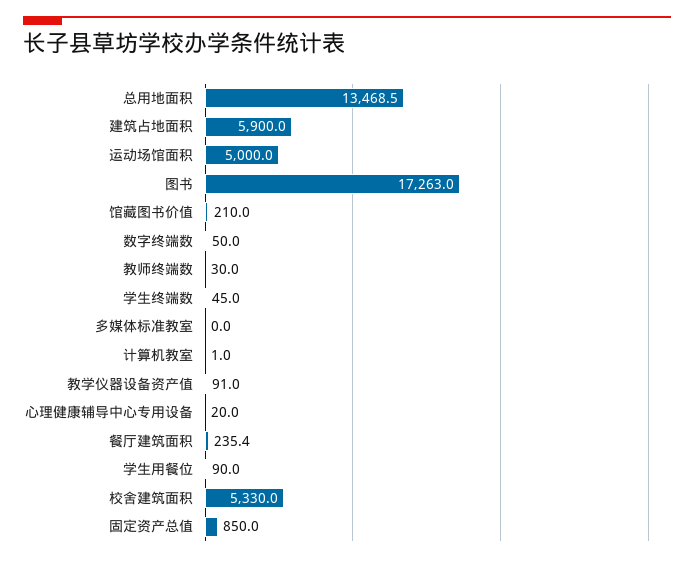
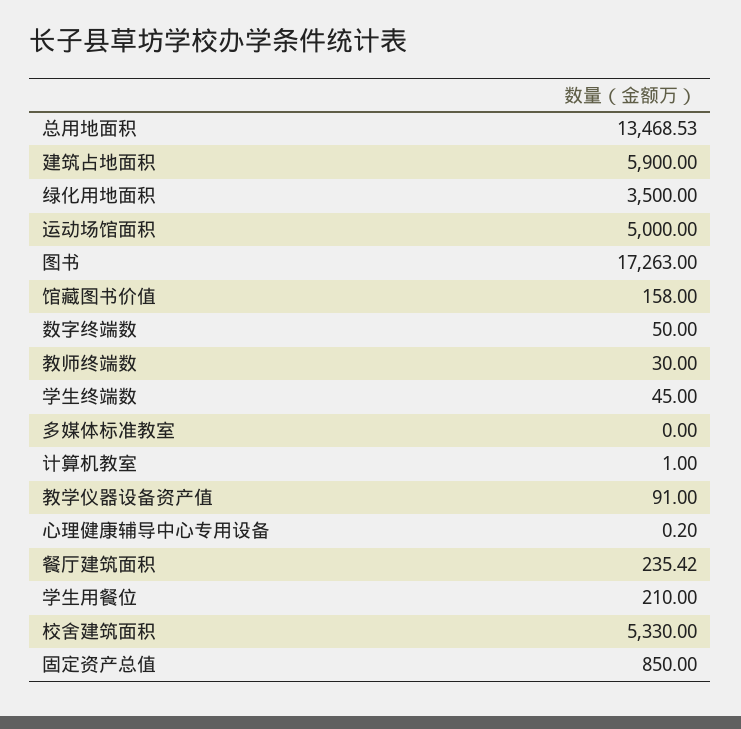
  {
    "总用地面积": 13468.53,
    "建筑占地面积": 5900,
    "运动场馆面积": 5000,
    "图书": 17263,
-   "馆藏图书价值": 210,
+   "馆藏图书价值": 158,
    "数字终端数": 50,
    "教师终端数": 30,
    "学生终端数": 45,
    "多媒体标准教室": 0,
    "计算机教室": 1,
    "教学仪器设备资产值": 91,
-   "心理健康辅导中心专用设备": 20,
+   "心理健康辅导中心专用设备": 0.2,
    "餐厅建筑面积": 235.42,
-   "学生用餐位": 90,
+   "学生用餐位": 210,
    "校舍建筑面积": 5330,
-   "固定资产总值": 850
+   "固定资产总值": 850,
+   "绿化用地面积": 3500
  }

